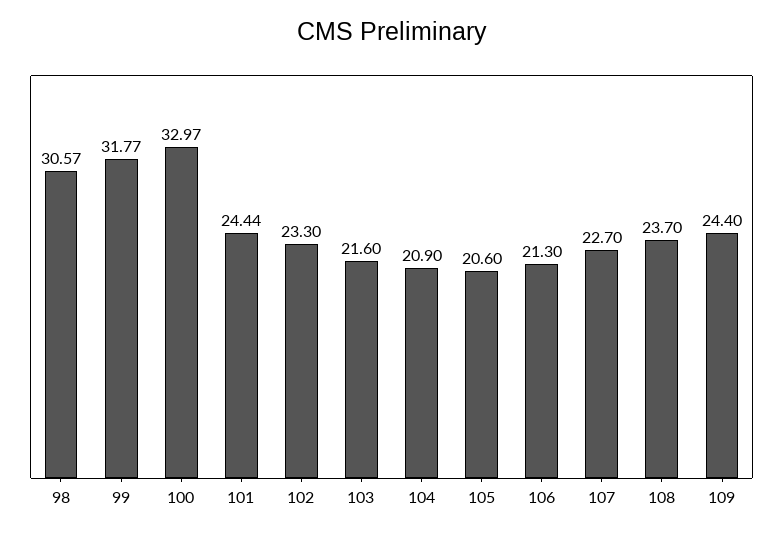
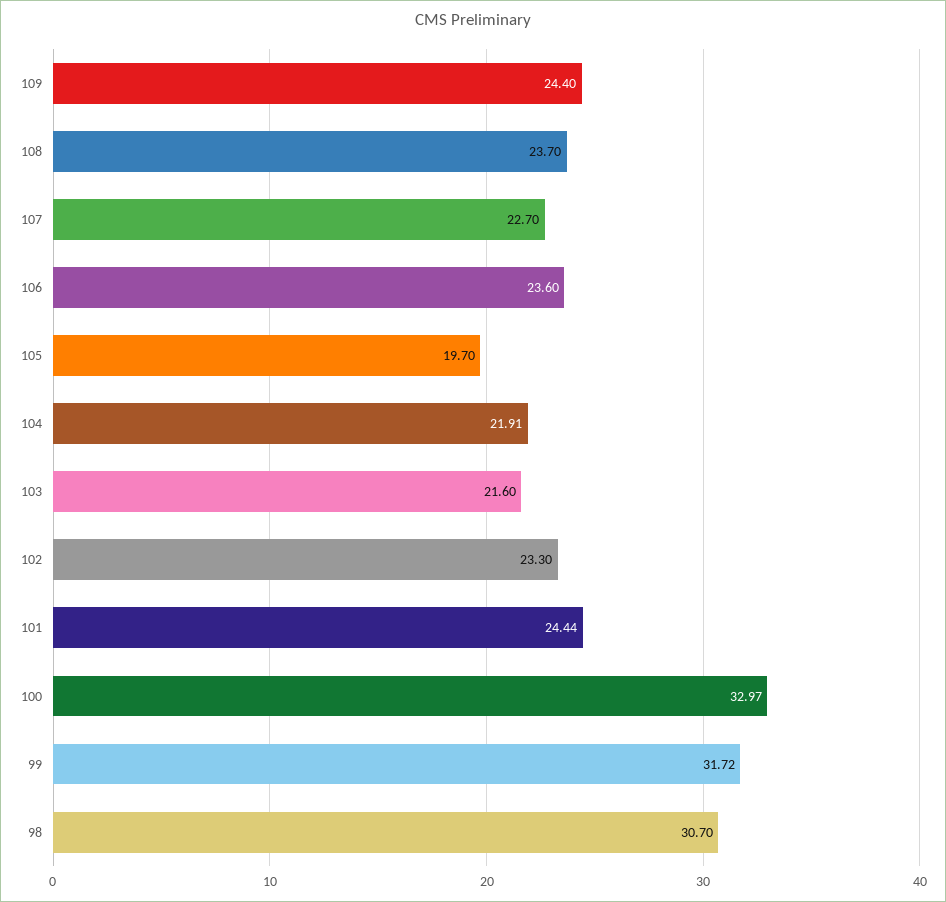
  {
-   "98": 30.57,
+   "98": 30.7,
-   "99": 31.77,
+   "99": 31.72,
    "100": 32.97,
    "101": 24.44,
    "102": 23.3,
    "103": 21.6,
-   "104": 20.9,
+   "104": 21.91,
-   "105": 20.6,
+   "105": 19.7,
-   "106": 21.3,
+   "106": 23.6,
    "107": 22.7,
    "108": 23.7,
    "109": 24.4
  }

